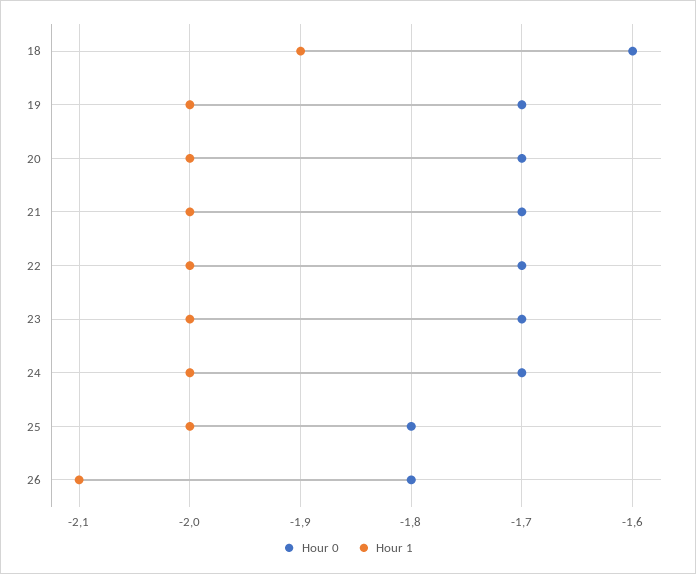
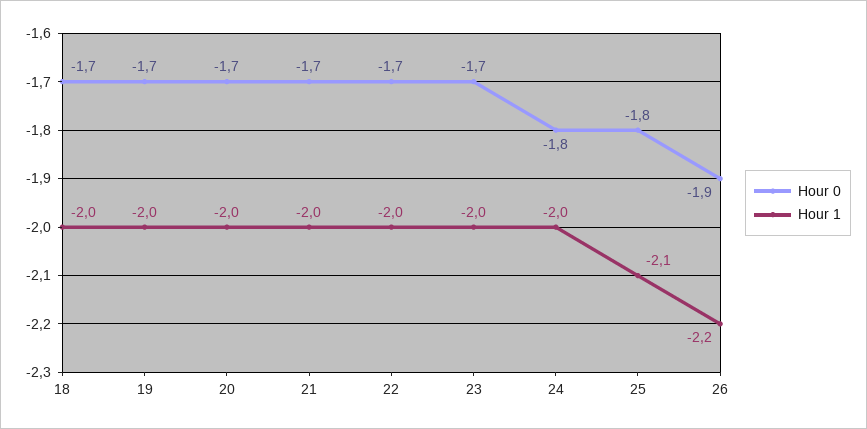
  {
    "Hour 0": {
-     "18": -1.6,
+     "18": -1.7,
      "19": -1.7,
      "20": -1.7,
      "21": -1.7,
      "22": -1.7,
      "23": -1.7,
-     "24": -1.7,
+     "24": -1.8,
      "25": -1.8,
-     "26": -1.8
+     "26": -1.9
    },
    "Hour 1": {
-     "18": -1.9,
+     "18": -2,
      "19": -2,
      "20": -2,
      "21": -2,
      "22": -2,
      "23": -2,
      "24": -2,
-     "25": -2,
+     "25": -2.1,
-     "26": -2.1
+     "26": -2.2
    }
  }

